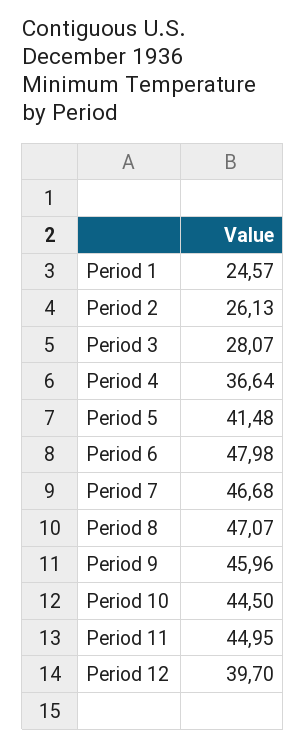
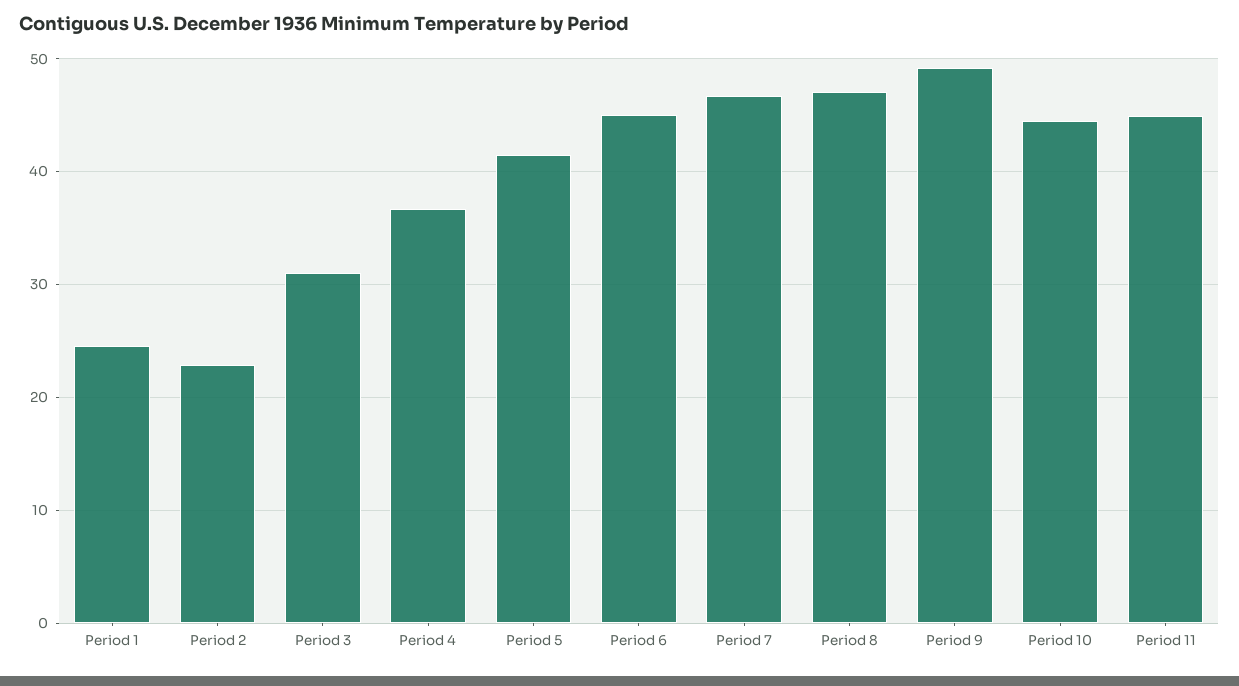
  {
    "Period 1": 24.57,
-   "Period 2": 26.13,
+   "Period 2": 23,
-   "Period 3": 28.07,
+   "Period 3": 31,
    "Period 4": 36.64,
    "Period 5": 41.48,
-   "Period 6": 47.98,
+   "Period 6": 45,
    "Period 7": 46.68,
    "Period 8": 47.07,
-   "Period 9": 45.96,
+   "Period 9": 49,
    "Period 10": 44.5,
-   "Period 11": 44.95,
+   "Period 11": 44.95
-   "Period 12": 39.7
  }

